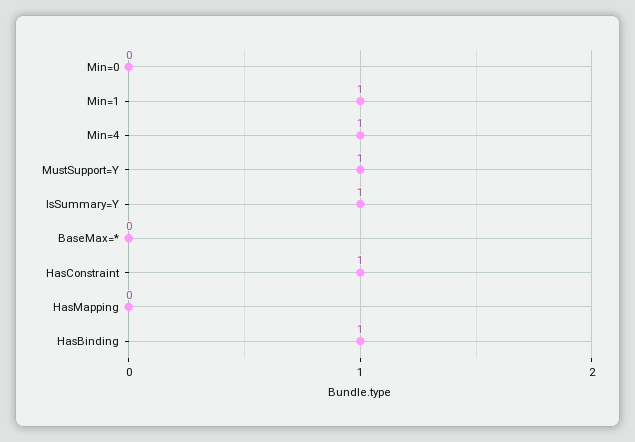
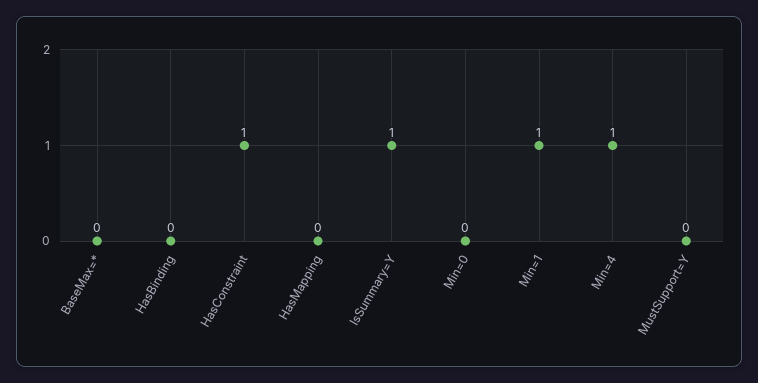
  {
    "Min=0": 0,
    "Min=1": 1,
    "Min=4": 1,
-   "MustSupport=Y": 1,
+   "MustSupport=Y": 0,
    "IsSummary=Y": 1,
    "BaseMax=*": 0,
    "HasConstraint": 1,
    "HasMapping": 0,
-   "HasBinding": 1
+   "HasBinding": 0
  }

